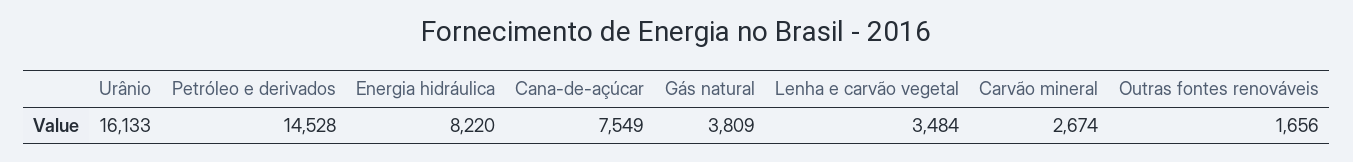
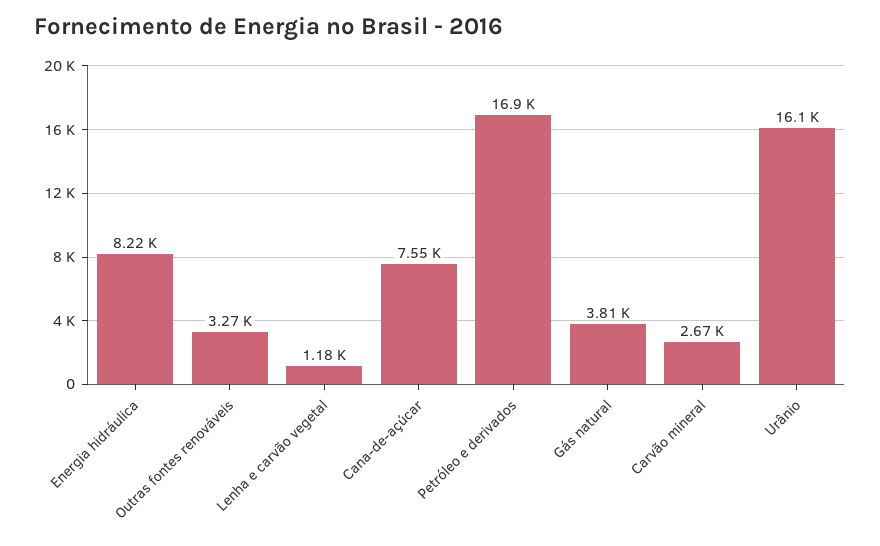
  {
    "Urânio": 16133,
-   "Petróleo e derivados": 14528,
+   "Petróleo e derivados": 16900,
    "Energia hidráulica": 8220,
    "Cana-de-açúcar": 7549,
    "Gás natural": 3809,
-   "Lenha e carvão vegetal": 3484,
+   "Lenha e carvão vegetal": 1180,
    "Carvão mineral": 2674,
-   "Outras fontes renováveis": 1656
+   "Outras fontes renováveis": 3270
  }

